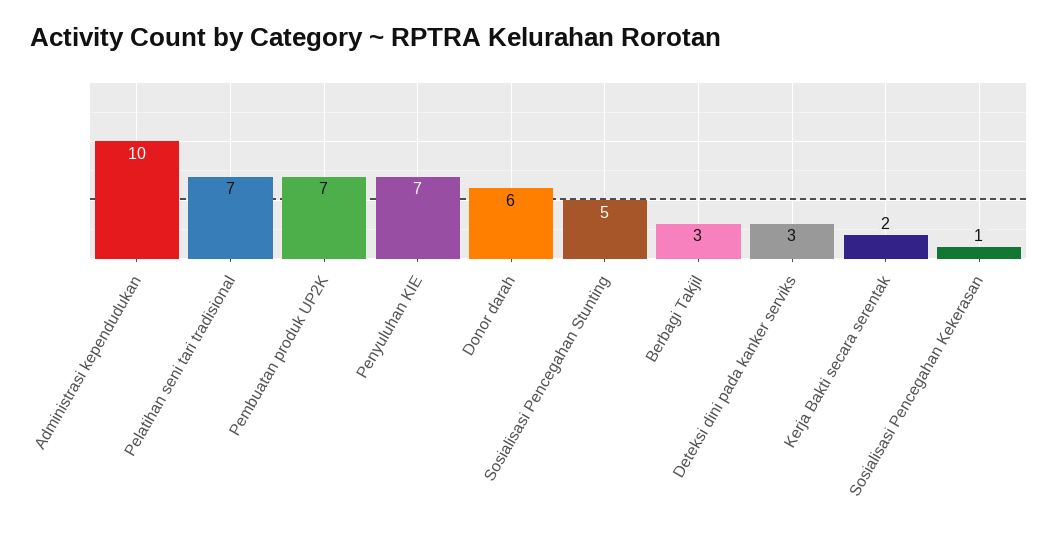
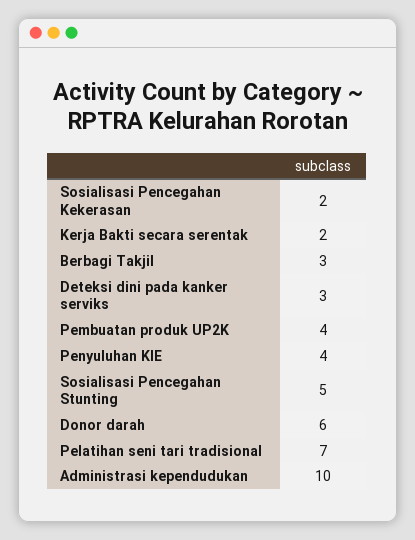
  {
    "Administrasi kependudukan": 10,
    "Pelatihan seni tari tradisional": 7,
-   "Pembuatan produk UP2K": 7,
+   "Pembuatan produk UP2K": 4,
-   "Penyuluhan KIE": 7,
+   "Penyuluhan KIE": 4,
    "Donor darah": 6,
    "Sosialisasi Pencegahan Stunting": 5,
    "Berbagi Takjil": 3,
    "Deteksi dini pada kanker serviks": 3,
    "Kerja Bakti secara serentak": 2,
-   "Sosialisasi Pencegahan Kekerasan": 1
+   "Sosialisasi Pencegahan Kekerasan": 2
  }

